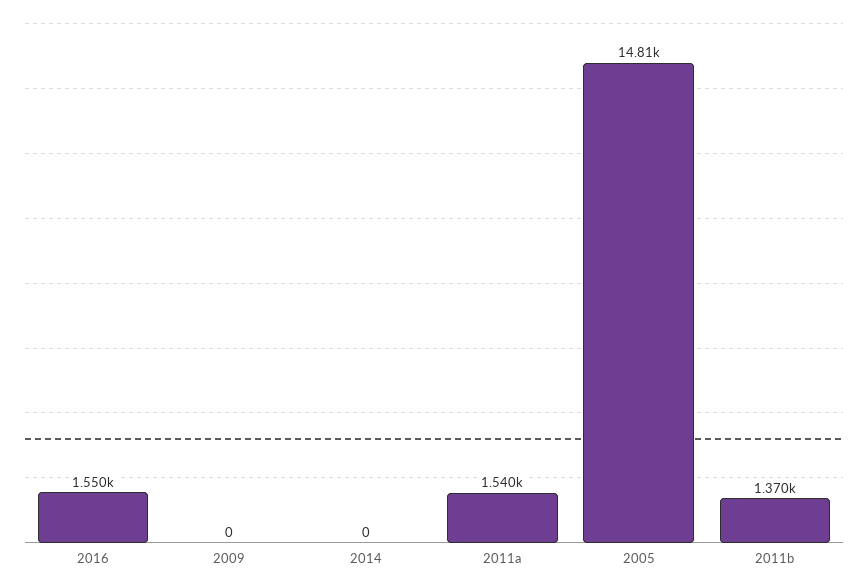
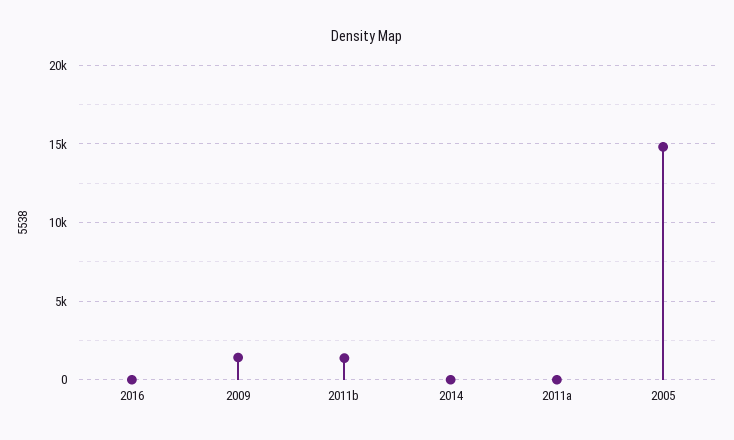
  {
-   "2016": 1550,
+   "2016": 0,
-   "2009": 0,
+   "2009": 1500,
    "2014": 0,
-   "2011a": 1540,
+   "2011a": 0,
    "2005": 14810,
    "2011b": 1370
  }

